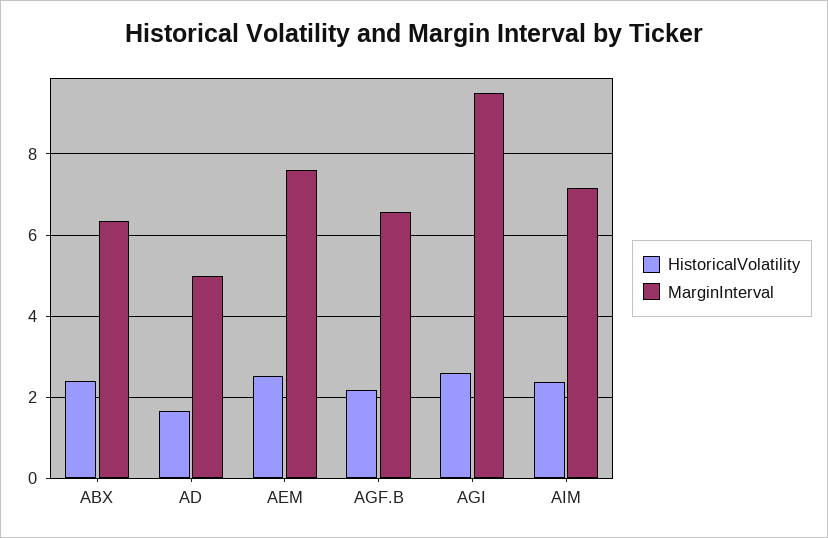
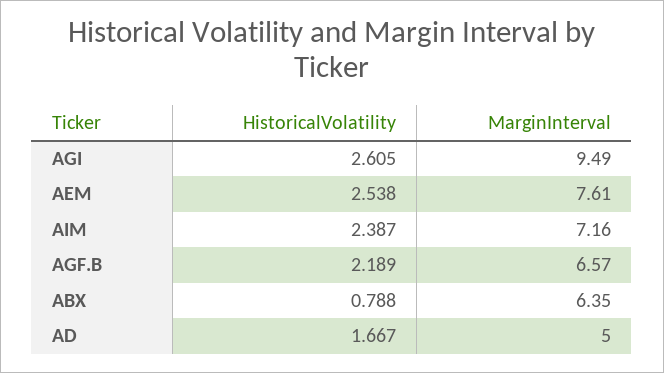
  {
    "HistoricalVolatility": {
-     "ABX": 2.4,
+     "ABX": 0.788,
      "AD": 1.667,
      "AEM": 2.538,
      "AGF.B": 2.189,
      "AGI": 2.605,
      "AIM": 2.387
    },
    "MarginInterval": {
      "ABX": 6.35,
      "AD": 5,
      "AEM": 7.61,
      "AGF.B": 6.57,
      "AGI": 9.49,
      "AIM": 7.16
    }
  }

